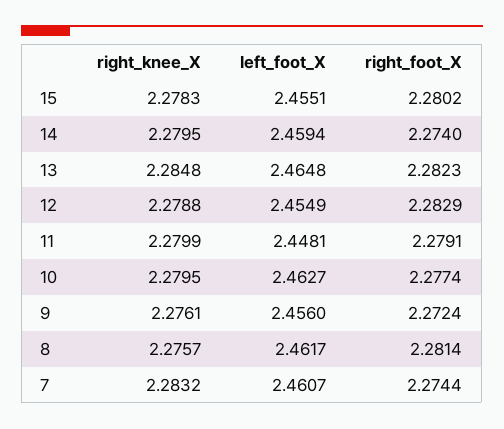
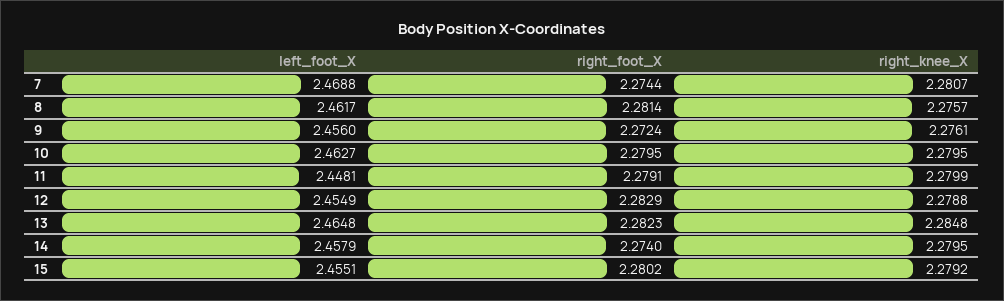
  {
    "right_knee_X": {
-     "15": 2.2783,
+     "15": 2.2792,
      "14": 2.2795,
      "13": 2.2848,
      "12": 2.2788,
      "11": 2.2799,
      "10": 2.2795,
      "9": 2.2761,
      "8": 2.2757,
-     "7": 2.2832
+     "7": 2.2807
    },
    "left_foot_X": {
      "15": 2.4551,
-     "14": 2.4594,
+     "14": 2.4579,
      "13": 2.4648,
      "12": 2.4549,
      "11": 2.4481,
      "10": 2.4627,
      "9": 2.456,
      "8": 2.4617,
-     "7": 2.4607
+     "7": 2.4688
    },
    "right_foot_X": {
      "15": 2.2802,
      "14": 2.274,
      "13": 2.2823,
      "12": 2.2829,
      "11": 2.2791,
-     "10": 2.2774,
+     "10": 2.2795,
      "9": 2.2724,
      "8": 2.2814,
      "7": 2.2744
    }
  }

